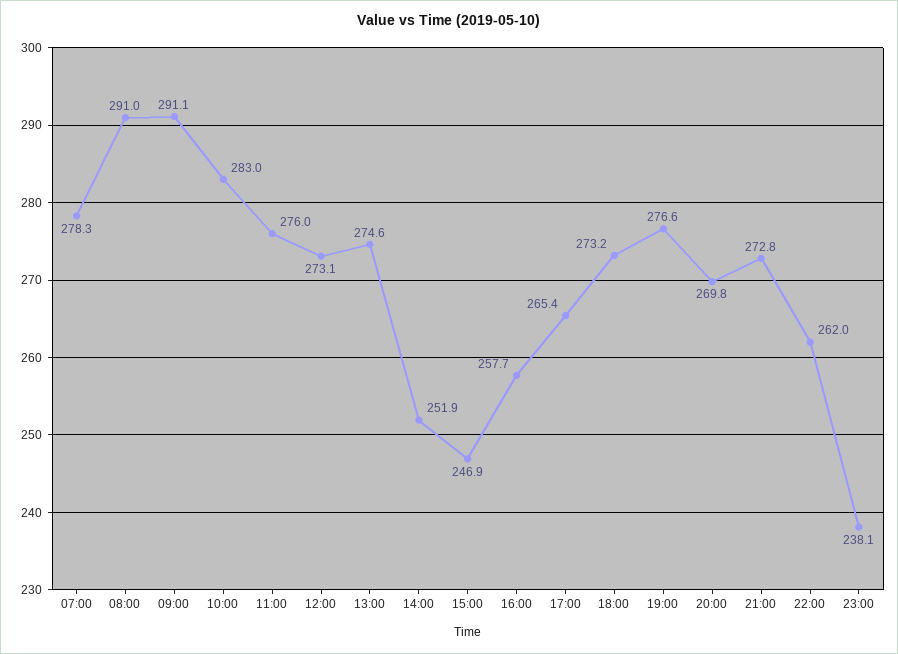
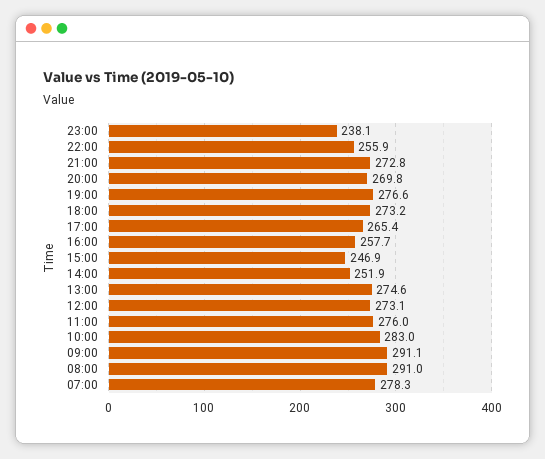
  {
    "07:00": 278.3,
    "08:00": 291,
    "09:00": 291.1,
    "10:00": 283,
    "11:00": 276,
    "12:00": 273.1,
    "13:00": 274.6,
    "14:00": 251.9,
    "15:00": 246.9,
    "16:00": 257.7,
    "17:00": 265.4,
    "18:00": 273.2,
    "19:00": 276.6,
    "20:00": 269.8,
    "21:00": 272.8,
-   "22:00": 262,
+   "22:00": 255.9,
    "23:00": 238.1
  }

